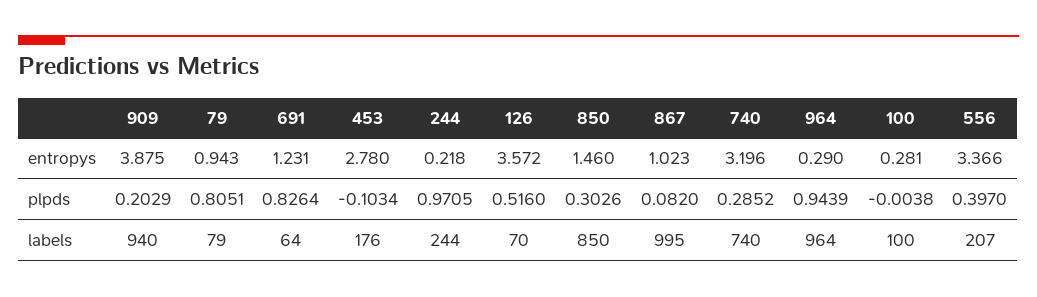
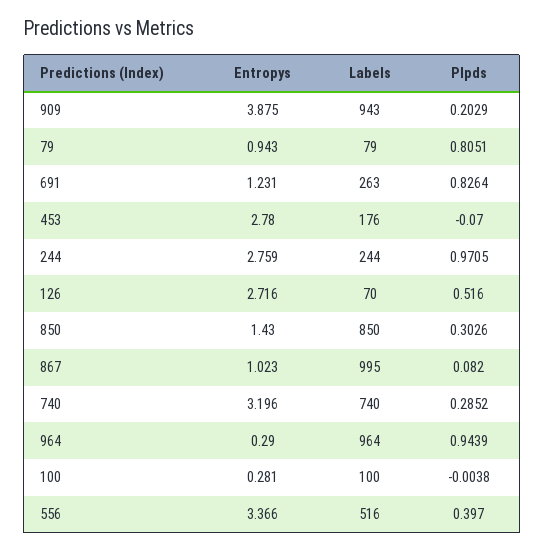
  {
    "909": {
      "entropys": 3.875,
      "plpds": 0.2029,
-     "labels": 940
+     "labels": 943
    },
    "79": {
      "entropys": 0.943,
      "plpds": 0.8051,
      "labels": 79
    },
    "691": {
      "entropys": 1.231,
      "plpds": 0.8264,
-     "labels": 64
+     "labels": 263
    },
    "453": {
      "entropys": 2.78,
-     "plpds": -0.1034,
+     "plpds": -0.07,
      "labels": 176
    },
    "244": {
-     "entropys": 0.218,
+     "entropys": 2.759,
      "plpds": 0.9705,
      "labels": 244
    },
    "126": {
-     "entropys": 3.572,
+     "entropys": 2.716,
      "plpds": 0.516,
      "labels": 70
    },
    "850": {
-     "entropys": 1.46,
+     "entropys": 1.43,
      "plpds": 0.3026,
      "labels": 850
    },
    "867": {
      "entropys": 1.023,
      "plpds": 0.082,
      "labels": 995
    },
    "740": {
      "entropys": 3.196,
      "plpds": 0.2852,
      "labels": 740
    },
    "964": {
      "entropys": 0.29,
      "plpds": 0.9439,
      "labels": 964
    },
    "100": {
      "entropys": 0.281,
      "plpds": -0.0038,
      "labels": 100
    },
    "556": {
      "entropys": 3.366,
      "plpds": 0.397,
-     "labels": 207
+     "labels": 516
    }
  }

